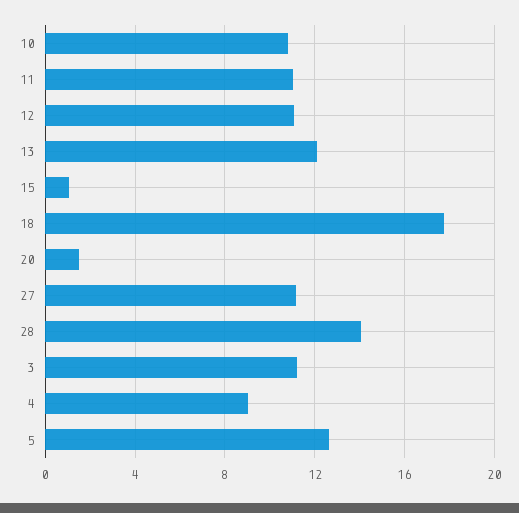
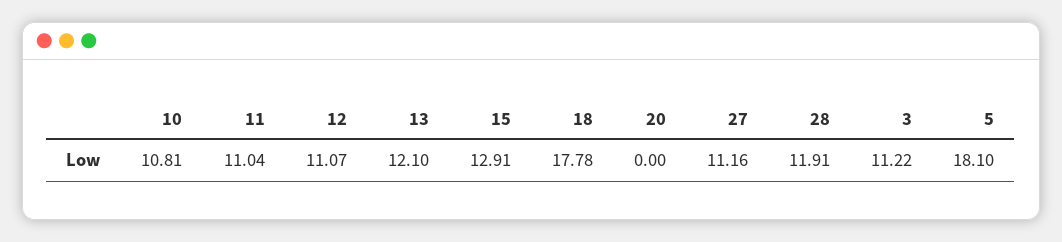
  {
    "10": 10.81,
    "11": 11.04,
    "12": 11.07,
    "13": 12.1,
-   "15": 1,
+   "15": 12.91,
    "18": 17.78,
-   "20": 1.5,
+   "20": 0,
    "27": 11.16,
-   "28": 14,
+   "28": 11.91,
    "3": 11.22,
-   "4": 9,
-   "5": 12.5
+   "5": 18.1
  }

